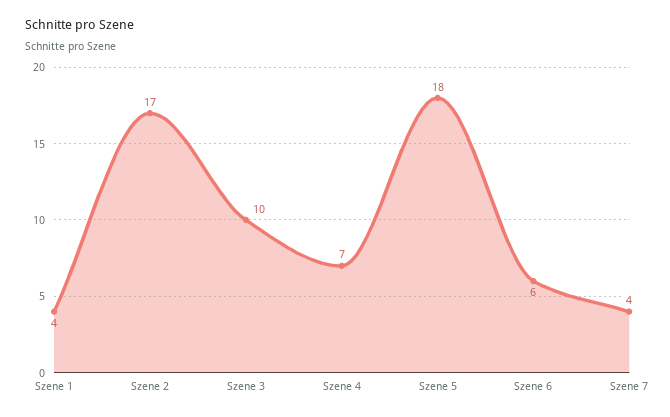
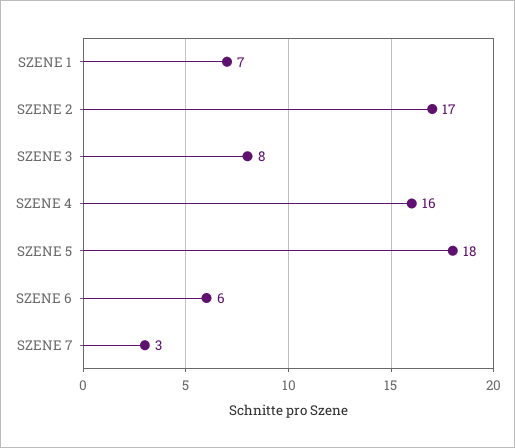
  {
-   "Szene 1": 4,
+   "Szene 1": 7,
    "Szene 2": 17,
-   "Szene 3": 10,
+   "Szene 3": 8,
-   "Szene 4": 7,
+   "Szene 4": 16,
    "Szene 5": 18,
    "Szene 6": 6,
-   "Szene 7": 4
+   "Szene 7": 3
  }

